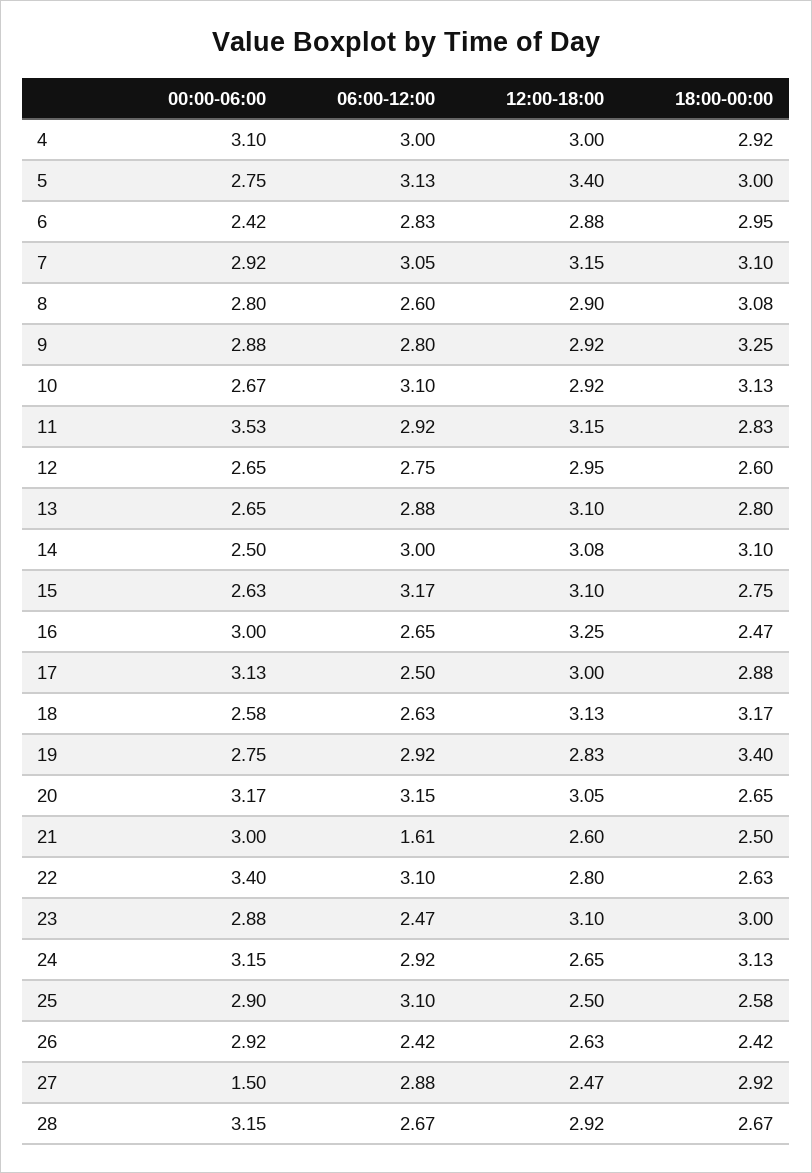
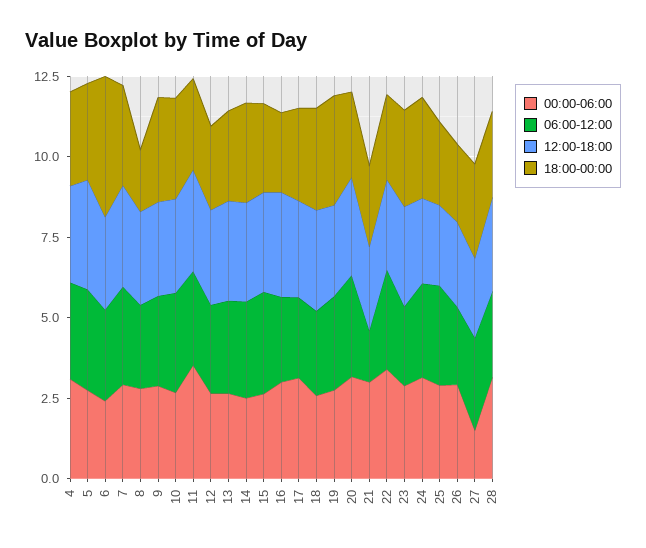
  {
    "00:00-06:00": {
      "4": 3.1,
      "5": 2.75,
      "6": 2.42,
      "7": 2.92,
      "8": 2.8,
      "9": 2.88,
      "10": 2.67,
      "11": 3.53,
      "12": 2.65,
      "13": 2.65,
      "14": 2.5,
      "15": 2.63,
      "16": 3,
      "17": 3.13,
      "18": 2.58,
      "19": 2.75,
      "20": 3.17,
      "21": 3,
      "22": 3.4,
      "23": 2.88,
      "24": 3.15,
      "25": 2.9,
      "26": 2.92,
      "27": 1.5,
      "28": 3.15
    },
    "06:00-12:00": {
      "4": 3,
      "5": 3.13,
      "6": 2.83,
      "7": 3.05,
      "8": 2.6,
      "9": 2.8,
      "10": 3.1,
      "11": 2.92,
      "12": 2.75,
      "13": 2.88,
      "14": 3,
      "15": 3.17,
      "16": 2.65,
      "17": 2.5,
      "18": 2.63,
      "19": 2.92,
      "20": 3.15,
      "21": 1.61,
      "22": 3.1,
      "23": 2.47,
      "24": 2.92,
      "25": 3.1,
      "26": 2.42,
      "27": 2.88,
      "28": 2.67
    },
    "12:00-18:00": {
      "4": 3,
      "5": 3.4,
      "6": 2.88,
      "7": 3.15,
      "8": 2.9,
      "9": 2.92,
      "10": 2.92,
      "11": 3.15,
      "12": 2.95,
      "13": 3.1,
      "14": 3.08,
      "15": 3.1,
      "16": 3.25,
      "17": 3,
      "18": 3.13,
      "19": 2.83,
      "20": 3.05,
      "21": 2.6,
      "22": 2.8,
      "23": 3.1,
      "24": 2.65,
      "25": 2.5,
      "26": 2.63,
      "27": 2.47,
      "28": 2.92
    },
    "18:00-00:00": {
      "4": 2.92,
      "5": 3,
-     "6": 2.95,
+     "6": 4.5,
      "7": 3.1,
-     "8": 3.08,
+     "8": 2,
      "9": 3.25,
      "10": 3.13,
      "11": 2.83,
      "12": 2.6,
      "13": 2.8,
      "14": 3.1,
      "15": 2.75,
      "16": 2.47,
      "17": 2.88,
      "18": 3.17,
      "19": 3.4,
      "20": 2.65,
      "21": 2.5,
      "22": 2.63,
      "23": 3,
      "24": 3.13,
      "25": 2.58,
      "26": 2.42,
      "27": 2.92,
      "28": 2.67
    }
  }

